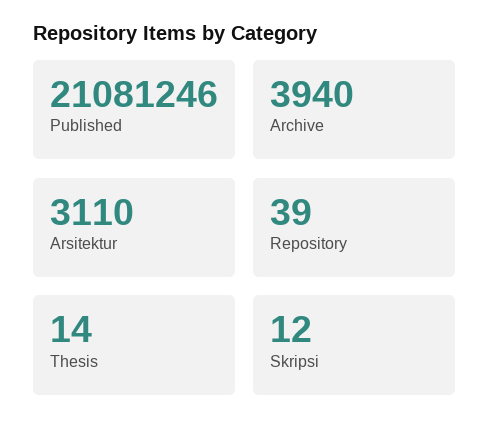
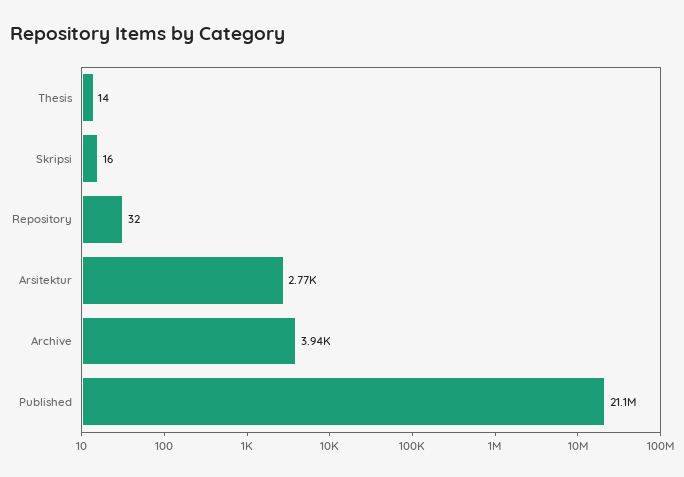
  {
    "Published": 21081246,
    "Archive": 3940,
-   "Arsitektur": 3110,
+   "Arsitektur": 2770,
-   "Repository": 39,
+   "Repository": 32,
    "Thesis": 14,
-   "Skripsi": 12
+   "Skripsi": 16
  }

